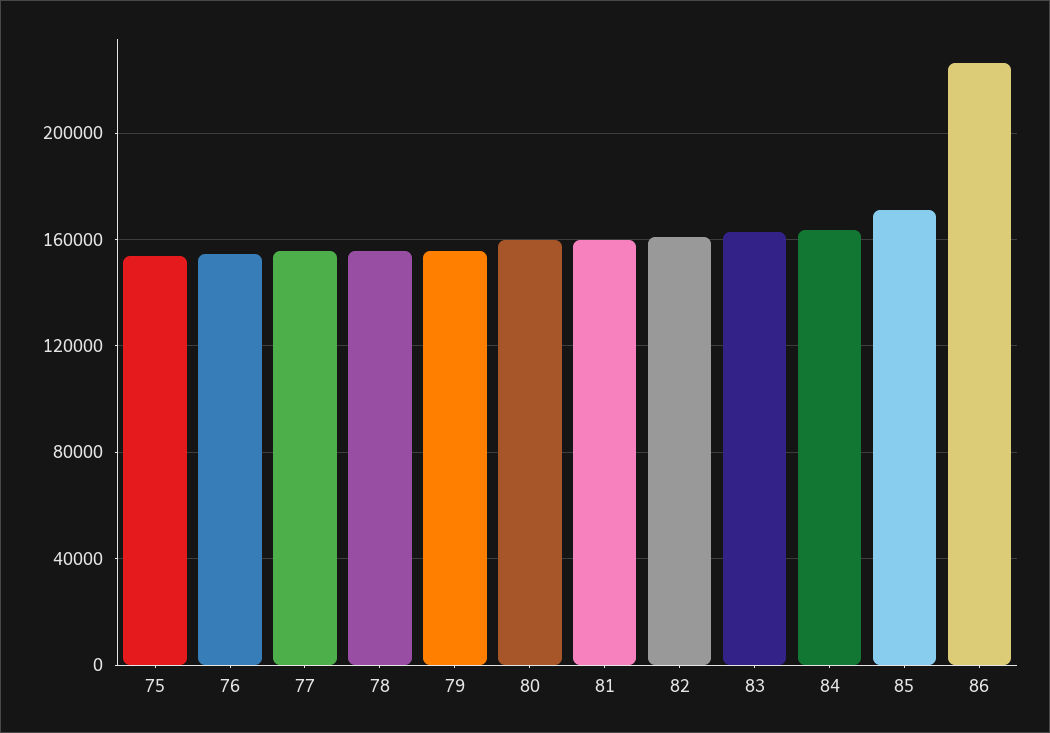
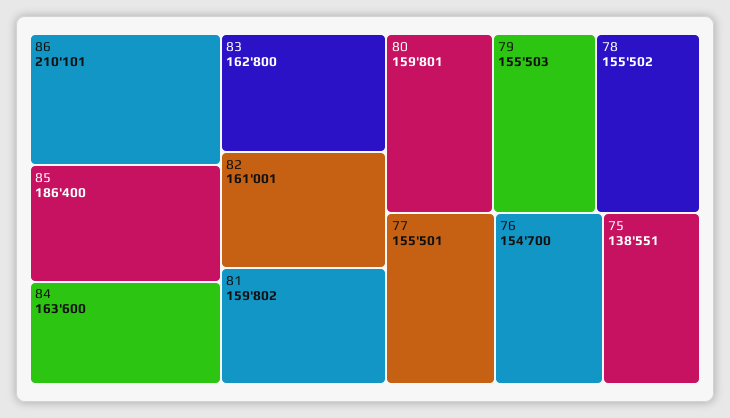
  {
-   "75": 155000,
+   "75": 138551,
    "76": 154700,
    "77": 155501,
    "78": 155502,
    "79": 155503,
    "80": 159801,
    "81": 159802,
    "82": 161001,
    "83": 162800,
    "84": 163600,
-   "85": 170000,
+   "85": 186400,
-   "86": 225000
+   "86": 210101
  }

